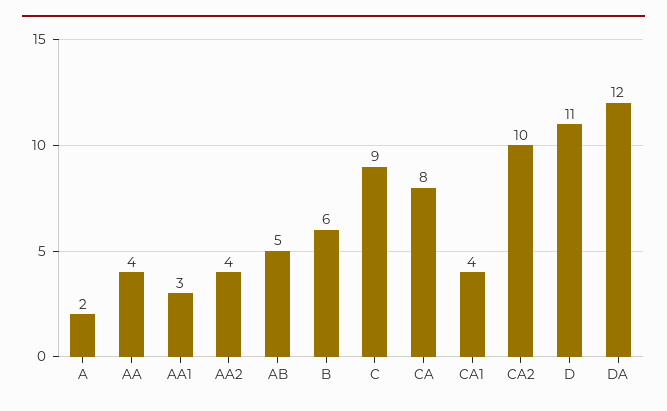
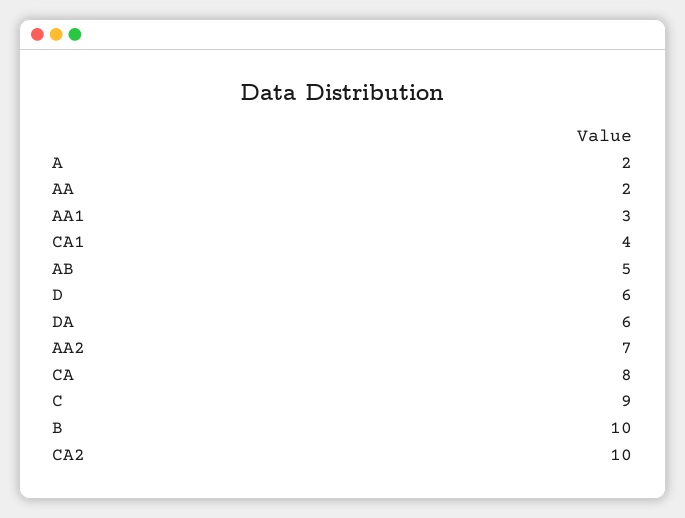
  {
    "A": 2,
-   "AA": 4,
+   "AA": 2,
    "AA1": 3,
-   "AA2": 4,
+   "AA2": 7,
    "AB": 5,
-   "B": 6,
+   "B": 10,
    "C": 9,
    "CA": 8,
    "CA1": 4,
    "CA2": 10,
-   "D": 11,
+   "D": 6,
-   "DA": 12
+   "DA": 6
  }

